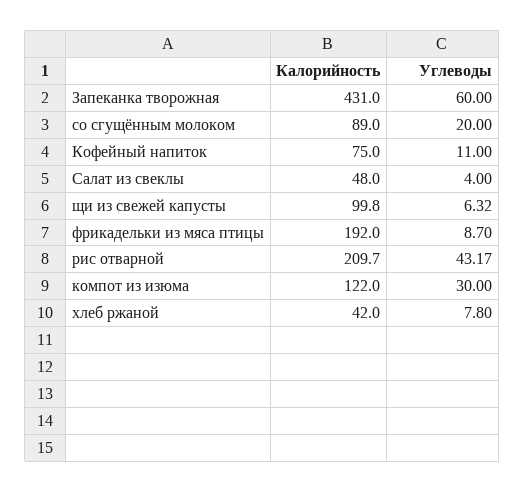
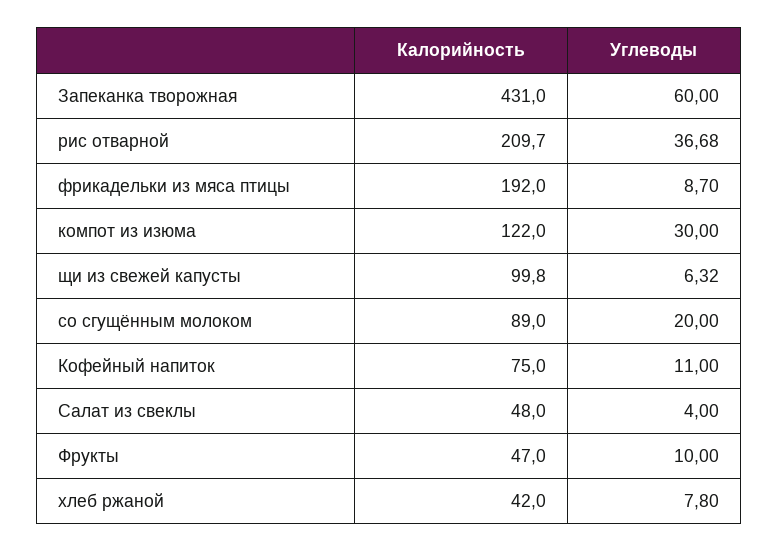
  {
    "Калорийность": {
      "Запеканка творожная": 431,
      "со сгущённым молоком": 89,
      "Кофейный напиток": 75,
      "Салат из свеклы": 48,
      "щи из свежей капусты": 99.8,
      "фрикадельки из мяса птицы": 192,
      "рис отварной": 209.7,
      "компот из изюма": 122,
-     "хлеб ржаной": 42
+     "хлеб ржаной": 42,
+     "Фрукты": 47
    },
    "Углеводы": {
      "Запеканка творожная": 60,
      "со сгущённым молоком": 20,
      "Кофейный напиток": 11,
      "Салат из свеклы": 4,
      "щи из свежей капусты": 6.32,
      "фрикадельки из мяса птицы": 8.7,
-     "рис отварной": 43.17,
+     "рис отварной": 36.68,
      "компот из изюма": 30,
-     "хлеб ржаной": 7.8
+     "хлеб ржаной": 7.8,
+     "Фрукты": 10
    }
  }

